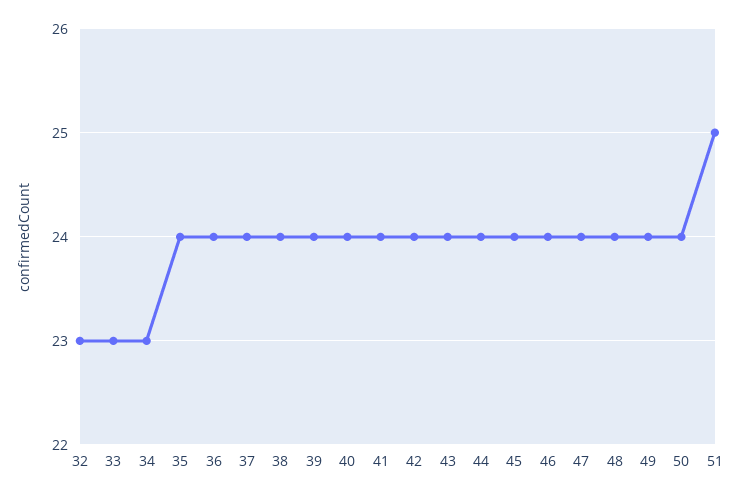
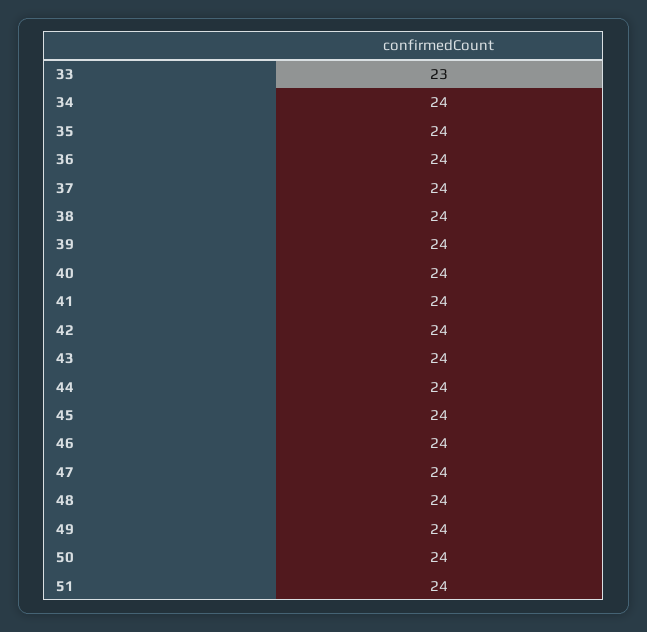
  {
-   "32": 23,
    "33": 23,
-   "34": 23,
+   "34": 24,
    "35": 24,
    "36": 24,
    "37": 24,
    "38": 24,
    "39": 24,
    "40": 24,
    "41": 24,
    "42": 24,
    "43": 24,
    "44": 24,
    "45": 24,
    "46": 24,
    "47": 24,
    "48": 24,
    "49": 24,
    "50": 24,
-   "51": 25
+   "51": 24
  }

